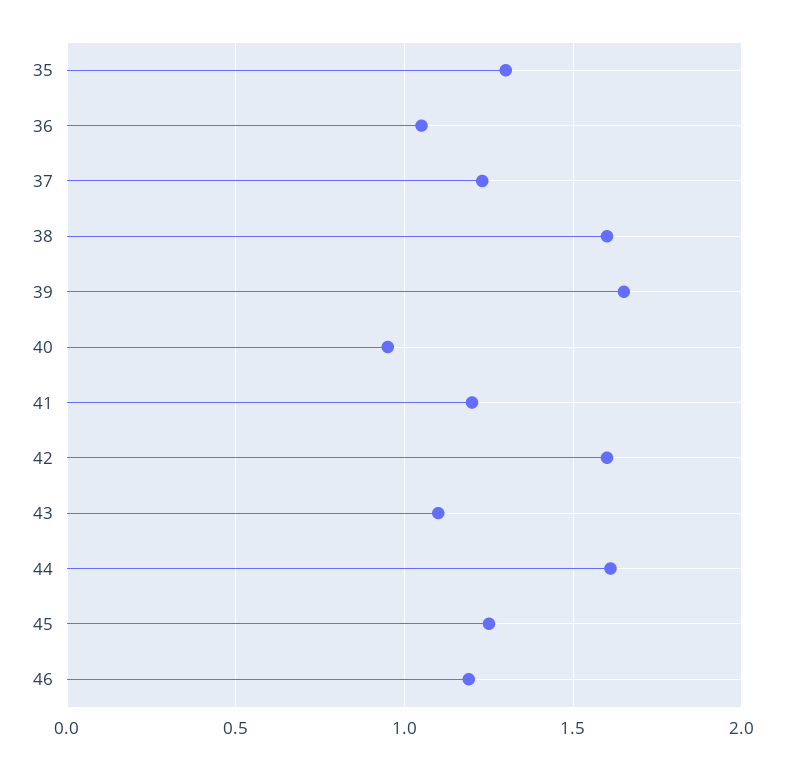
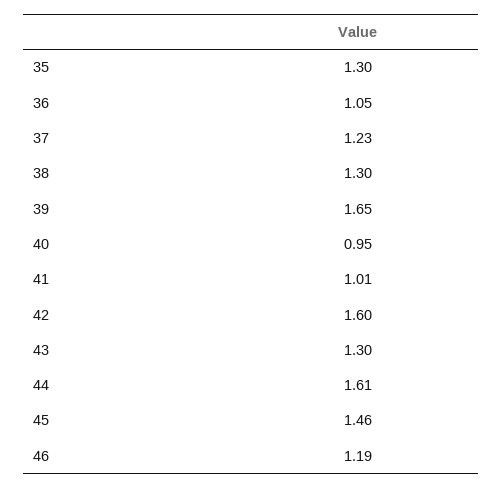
  {
    "35": 1.3,
    "36": 1.05,
    "37": 1.23,
-   "38": 1.6,
+   "38": 1.3,
    "39": 1.65,
    "40": 0.95,
-   "41": 1.2,
+   "41": 1.01,
    "42": 1.6,
-   "43": 1.1,
+   "43": 1.3,
    "44": 1.61,
-   "45": 1.25,
+   "45": 1.46,
    "46": 1.19
  }

